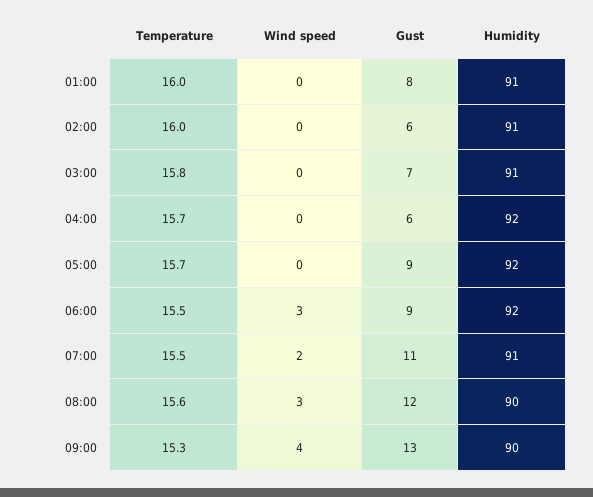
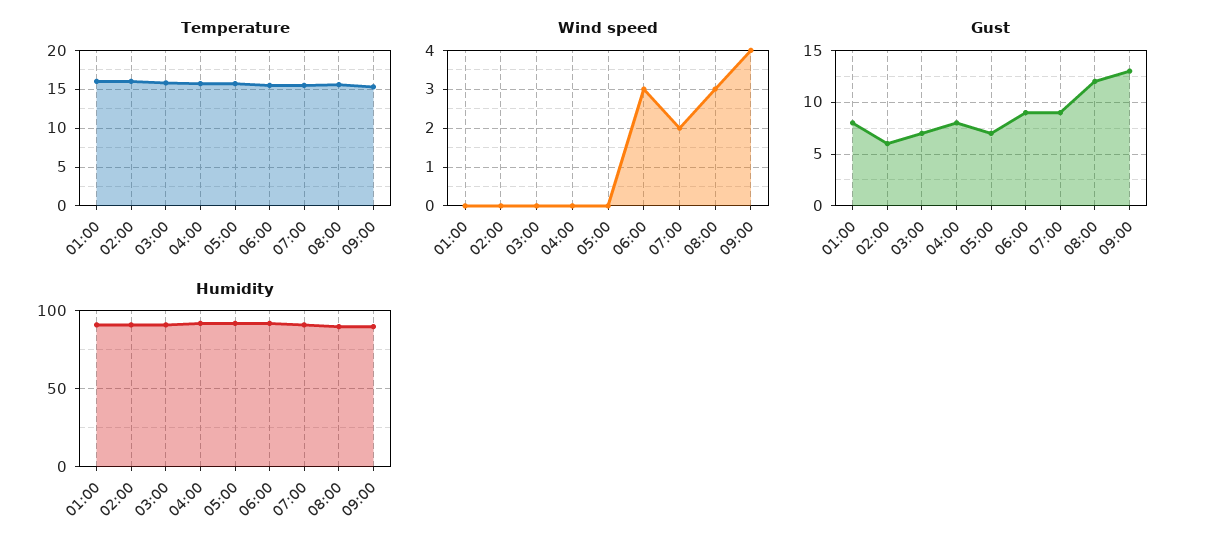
  {
    "Temperature": {
      "01:00": 16,
      "02:00": 16,
      "03:00": 15.8,
      "04:00": 15.7,
      "05:00": 15.7,
      "06:00": 15.5,
      "07:00": 15.5,
      "08:00": 15.6,
      "09:00": 15.3
    },
    "Wind speed": {
      "01:00": 0,
      "02:00": 0,
      "03:00": 0,
      "04:00": 0,
      "05:00": 0,
      "06:00": 3,
      "07:00": 2,
      "08:00": 3,
      "09:00": 4
    },
    "Gust": {
      "01:00": 8,
      "02:00": 6,
      "03:00": 7,
-     "04:00": 6,
+     "04:00": 8,
-     "05:00": 9,
+     "05:00": 7,
      "06:00": 9,
-     "07:00": 11,
+     "07:00": 9,
      "08:00": 12,
      "09:00": 13
    },
    "Humidity": {
      "01:00": 91,
      "02:00": 91,
      "03:00": 91,
      "04:00": 92,
      "05:00": 92,
      "06:00": 92,
      "07:00": 91,
      "08:00": 90,
      "09:00": 90
    }
  }

